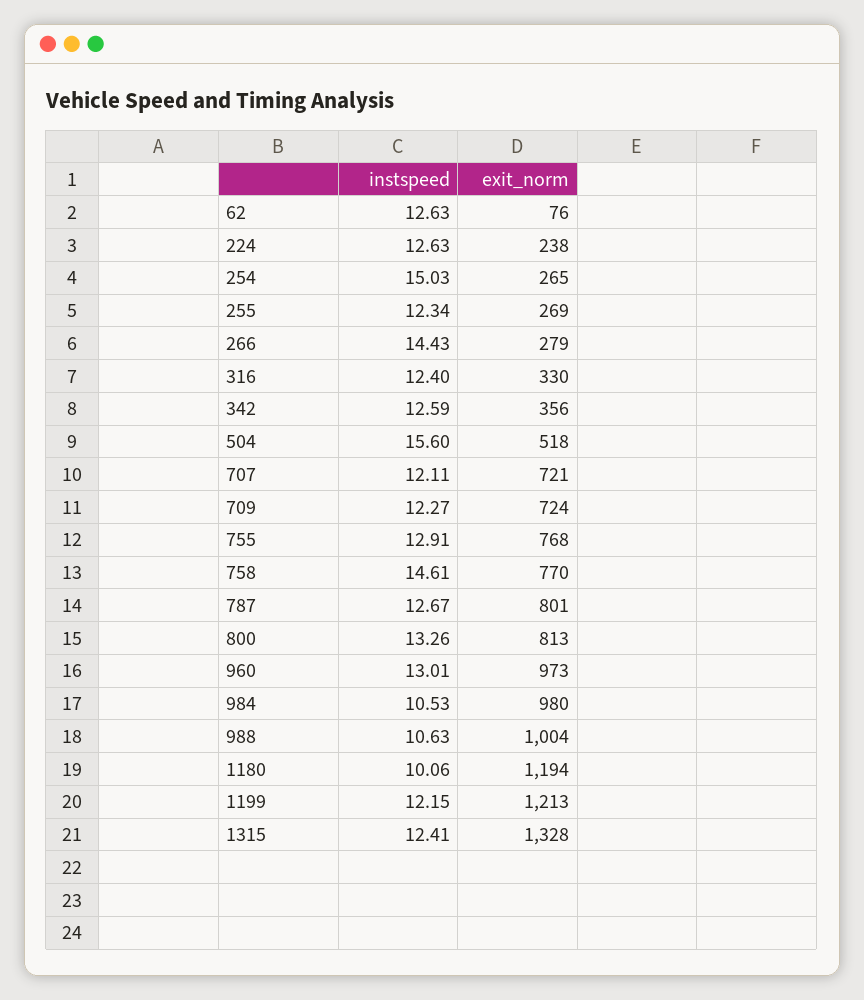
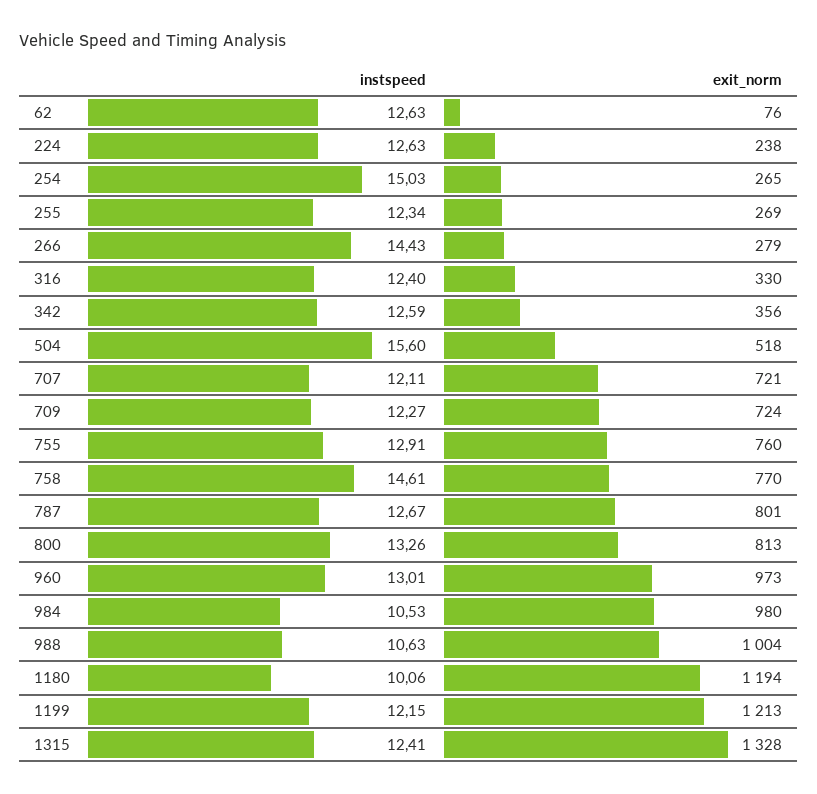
  {
    "instspeed": {
      "62": 12.63,
      "224": 12.63,
      "254": 15.03,
      "255": 12.34,
      "266": 14.43,
      "316": 12.4,
      "342": 12.59,
      "504": 15.6,
      "707": 12.11,
      "709": 12.27,
      "755": 12.91,
      "758": 14.61,
      "787": 12.67,
      "800": 13.26,
      "960": 13.01,
      "984": 10.53,
      "988": 10.63,
      "1180": 10.06,
      "1199": 12.15,
      "1315": 12.41
    },
    "exit_norm": {
      "62": 76,
      "224": 238,
      "254": 265,
      "255": 269,
      "266": 279,
      "316": 330,
      "342": 356,
      "504": 518,
      "707": 721,
      "709": 724,
-     "755": 768,
+     "755": 760,
      "758": 770,
      "787": 801,
      "800": 813,
      "960": 973,
      "984": 980,
      "988": 1004,
      "1180": 1194,
      "1199": 1213,
      "1315": 1328
    }
  }

